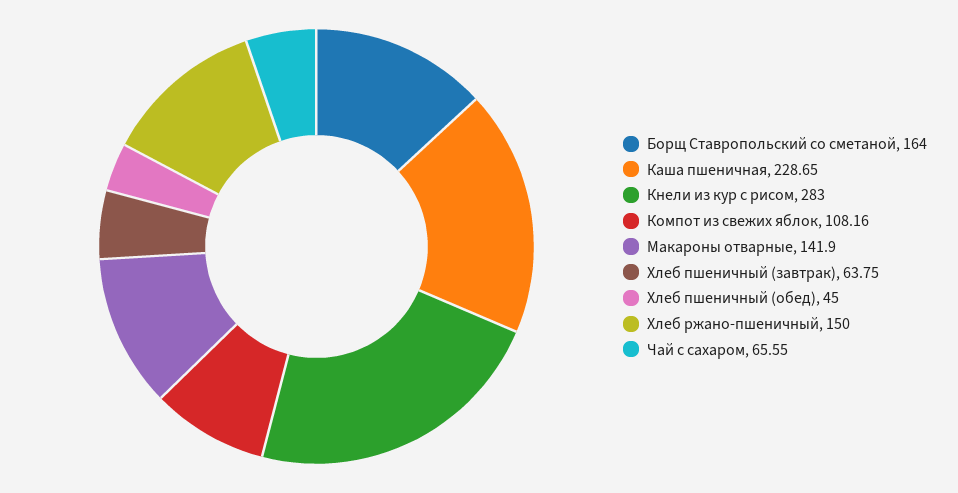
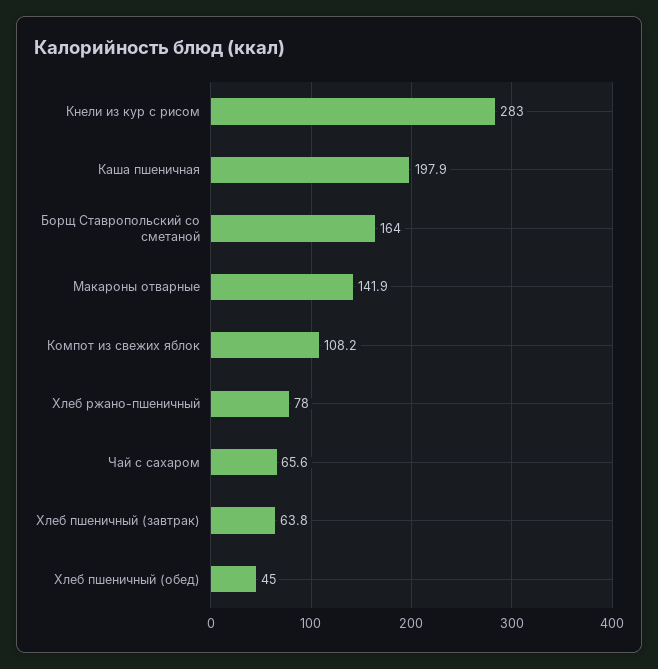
  {
    "Борщ Ставропольский со сметаной": 164,
-   "Каша пшеничная": 228.65,
+   "Каша пшеничная": 197.9,
    "Кнели из кур с рисом": 283,
    "Компот из свежих яблок": 108.16,
    "Макароны отварные": 141.9,
    "Хлеб пшеничный (завтрак)": 63.75,
    "Хлеб пшеничный (обед)": 45,
-   "Хлеб ржано-пшеничный": 150,
+   "Хлеб ржано-пшеничный": 78,
    "Чай с сахаром": 65.55
  }

